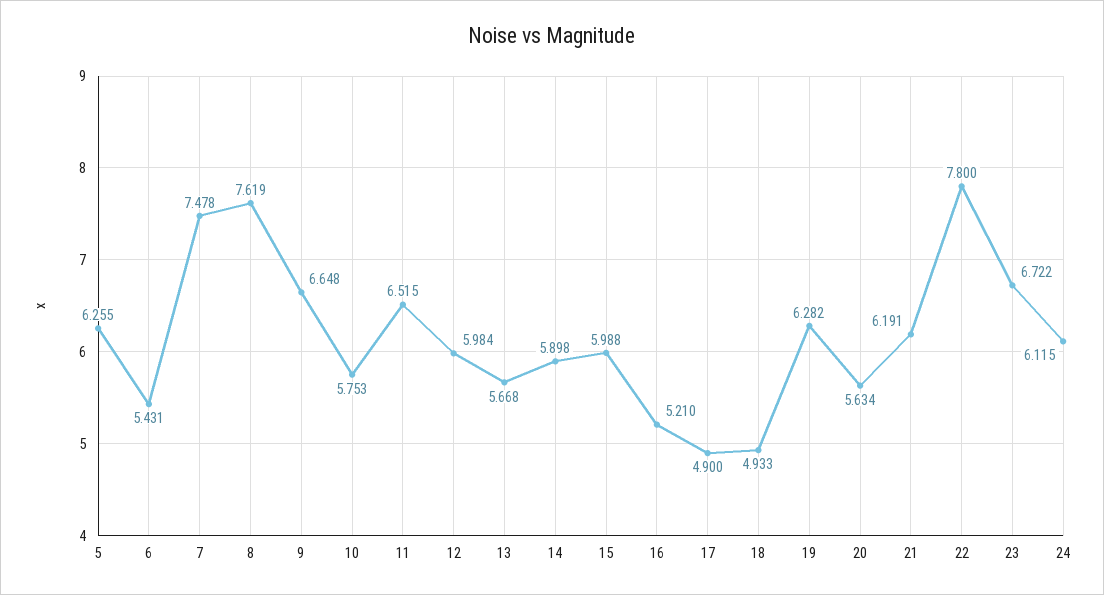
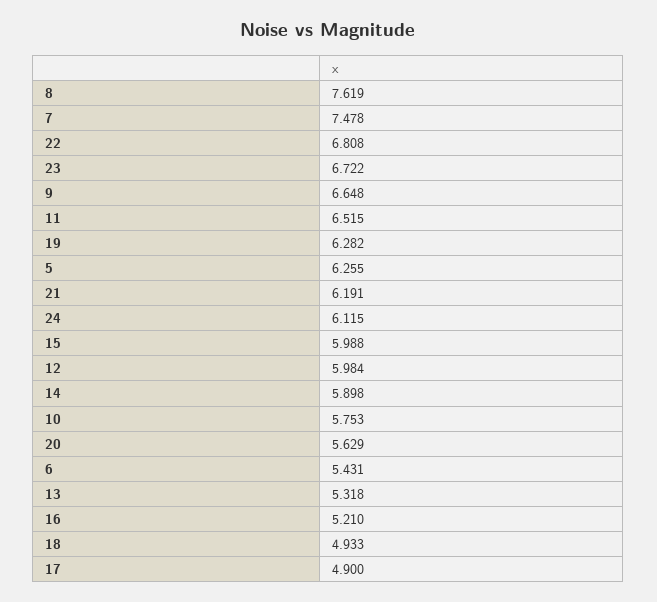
  {
    "5": 6.255,
    "6": 5.431,
    "7": 7.478,
    "8": 7.619,
    "9": 6.648,
    "10": 5.753,
    "11": 6.515,
    "12": 5.984,
-   "13": 5.668,
+   "13": 5.318,
    "14": 5.898,
    "15": 5.988,
    "16": 5.21,
    "17": 4.9,
    "18": 4.933,
    "19": 6.282,
-   "20": 5.634,
+   "20": 5.629,
    "21": 6.191,
-   "22": 7.8,
+   "22": 6.808,
    "23": 6.722,
    "24": 6.115
  }

